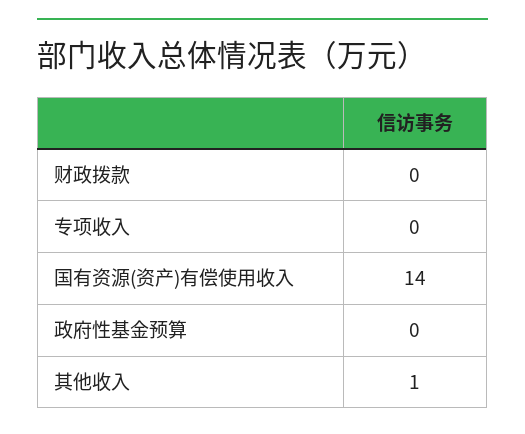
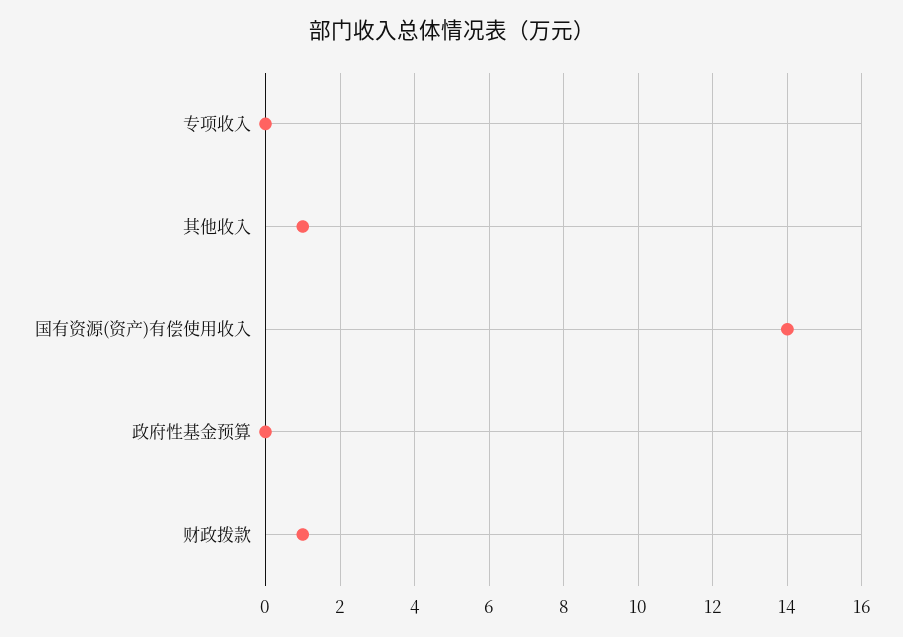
  {
-   "财政拨款": 0,
+   "财政拨款": 1,
    "专项收入": 0,
    "国有资源(资产)有偿使用收入": 14,
    "政府性基金预算": 0,
    "其他收入": 1
  }

